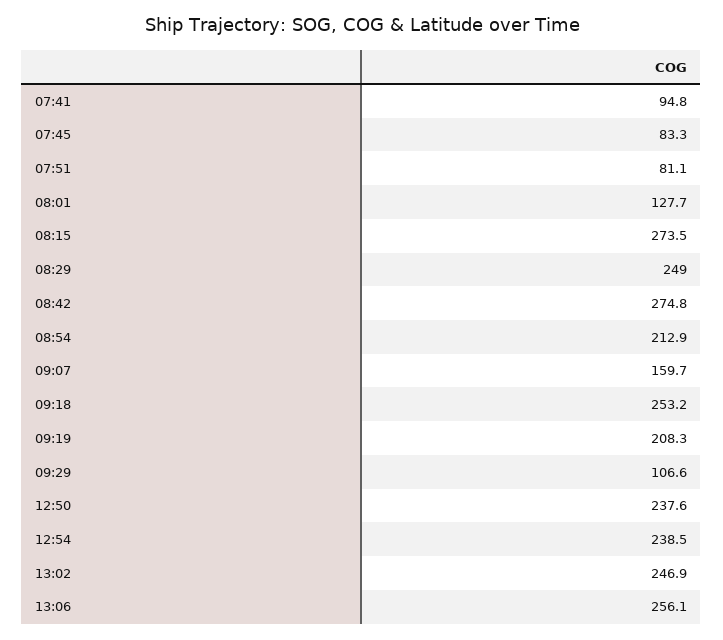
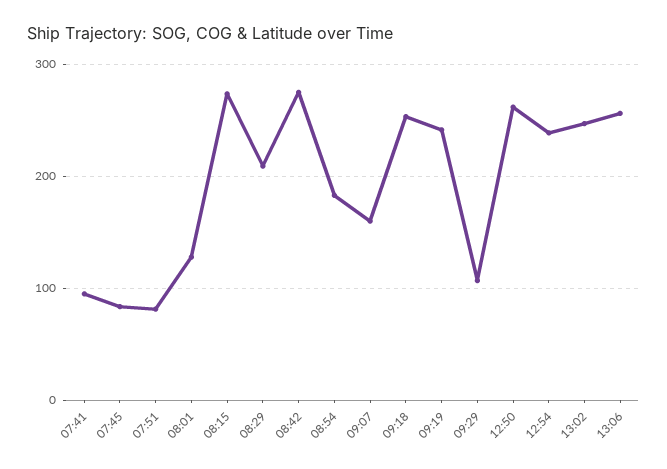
  {
    "07:41": 94.8,
    "07:45": 83.3,
    "07:51": 81.1,
    "08:01": 127.7,
    "08:15": 273.5,
-   "08:29": 249,
+   "08:29": 210,
    "08:42": 274.8,
-   "08:54": 212.9,
+   "08:54": 180,
    "09:07": 159.7,
    "09:18": 253.2,
-   "09:19": 208.3,
+   "09:19": 240,
    "09:29": 106.6,
-   "12:50": 237.6,
+   "12:50": 260,
    "12:54": 238.5,
    "13:02": 246.9,
    "13:06": 256.1
  }

